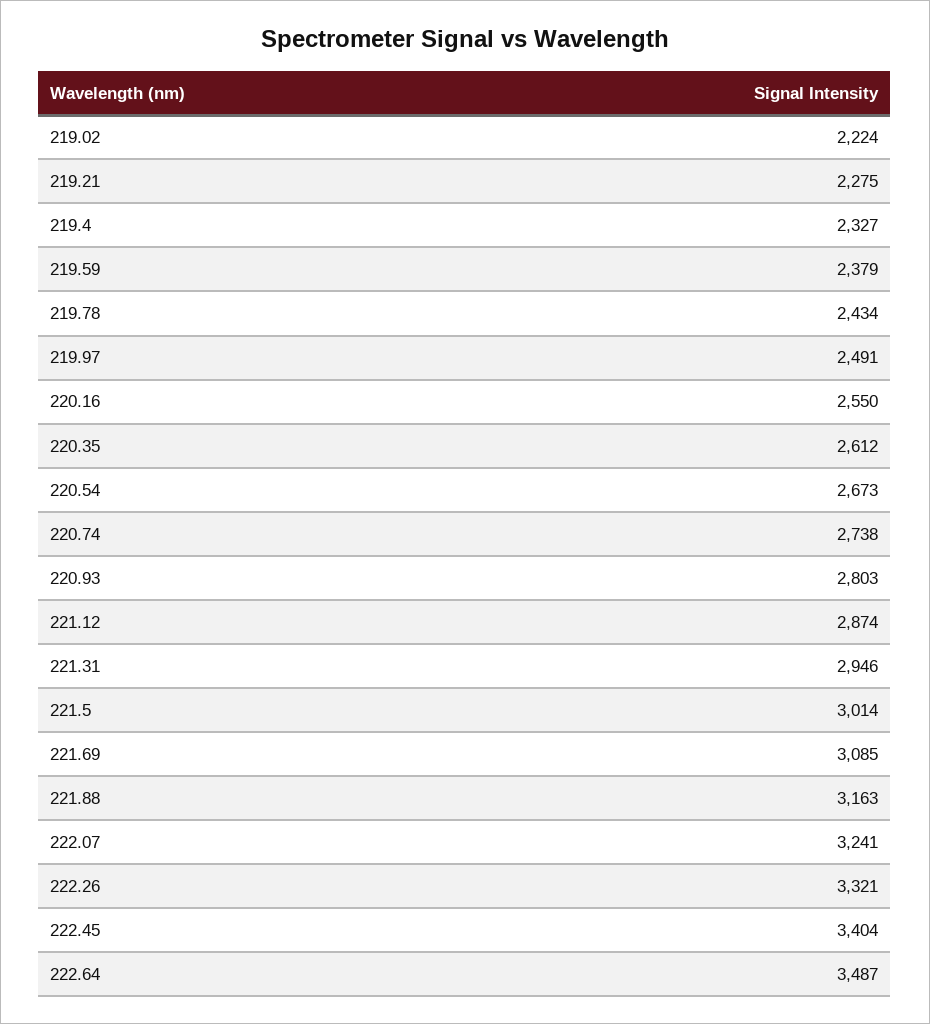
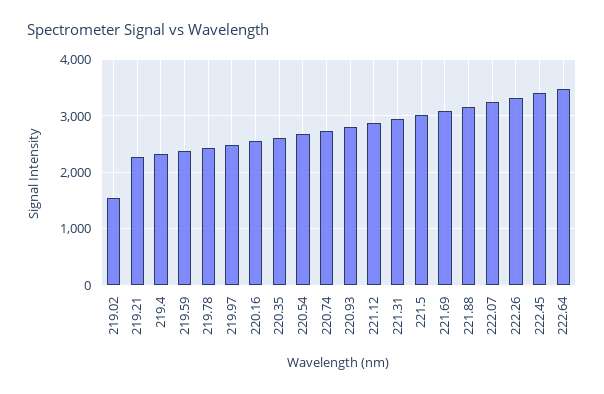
  {
-   "219.02": 2224,
+   "219.02": 1600,
    "219.21": 2275,
    "219.4": 2327,
    "219.59": 2379,
    "219.78": 2434,
    "219.97": 2491,
    "220.16": 2550,
    "220.35": 2612,
    "220.54": 2673,
    "220.74": 2738,
    "220.93": 2803,
    "221.12": 2874,
    "221.31": 2946,
    "221.5": 3014,
    "221.69": 3085,
    "221.88": 3163,
    "222.07": 3241,
    "222.26": 3321,
    "222.45": 3404,
    "222.64": 3487
  }

